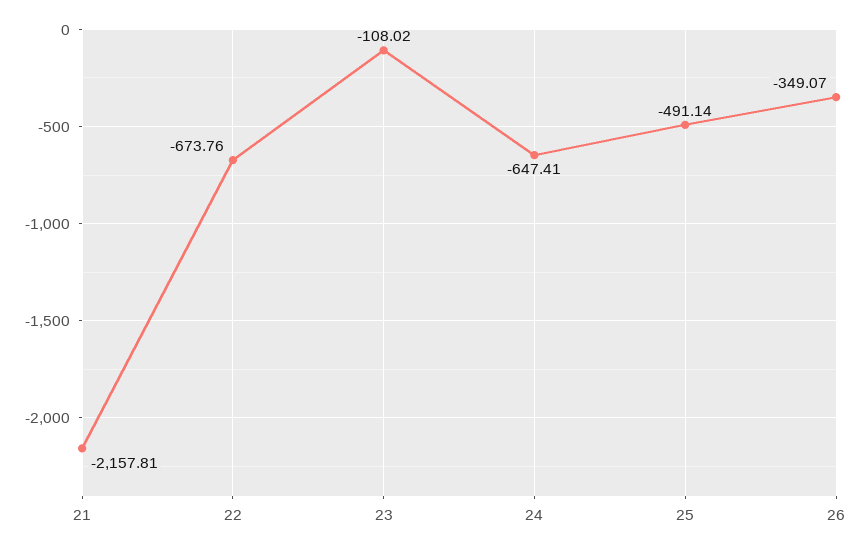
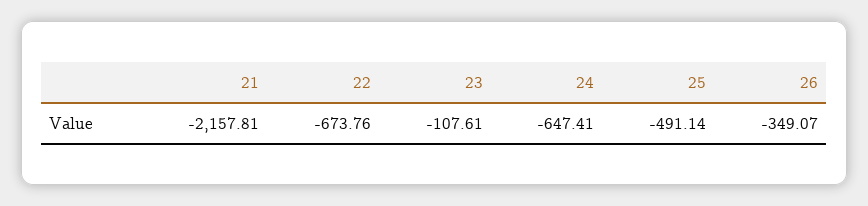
  {
    "21": -2157.81,
    "22": -673.76,
-   "23": -108.02,
+   "23": -107.61,
    "24": -647.41,
    "25": -491.14,
    "26": -349.07
  }

